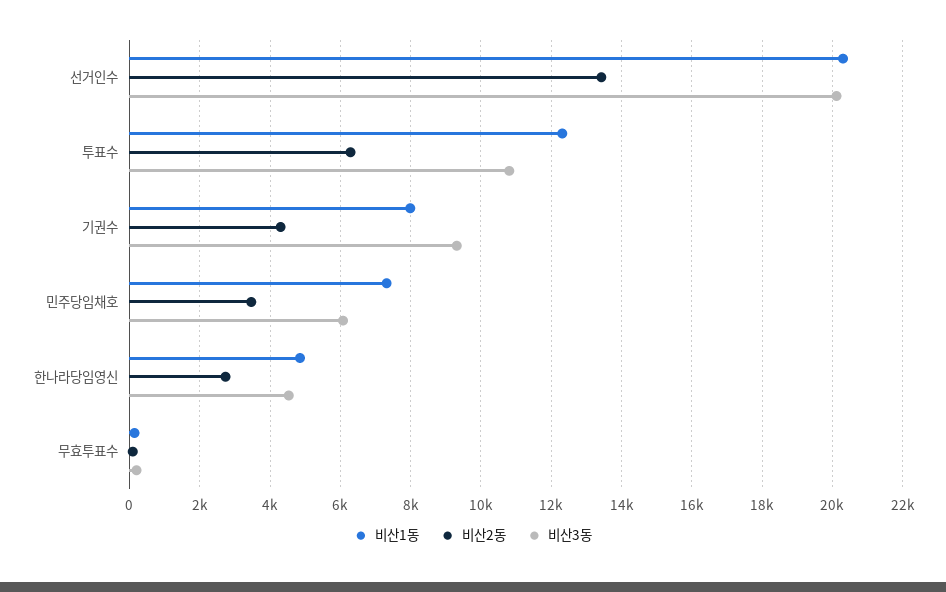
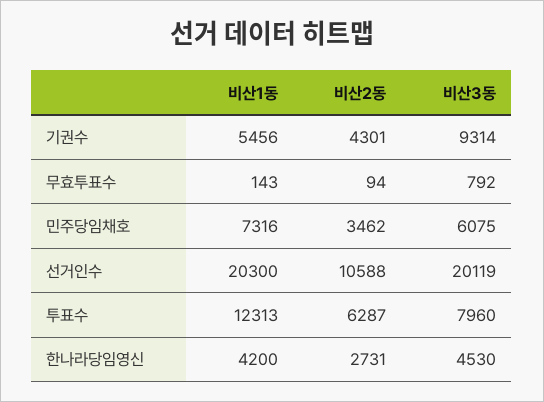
  {
    "비산1동": {
      "선거인수": 20300,
      "투표수": 12313,
-     "기권수": 8000,
+     "기권수": 5456,
      "민주당임채호": 7316,
-     "한나라당임영신": 4800,
+     "한나라당임영신": 4200,
      "무효투표수": 143
    },
    "비산2동": {
-     "선거인수": 13400,
+     "선거인수": 10588,
      "투표수": 6287,
      "기권수": 4301,
      "민주당임채호": 3462,
      "한나라당임영신": 2731,
      "무효투표수": 94
    },
    "비산3동": {
      "선거인수": 20119,
-     "투표수": 10800,
+     "투표수": 7960,
      "기권수": 9314,
      "민주당임채호": 6075,
      "한나라당임영신": 4530,
-     "무효투표수": 200
+     "무효투표수": 792
    }
  }

